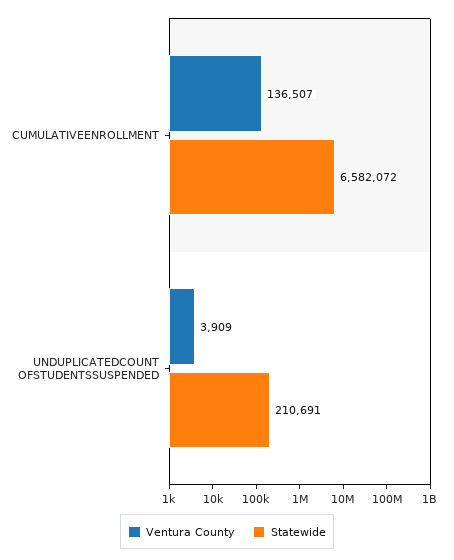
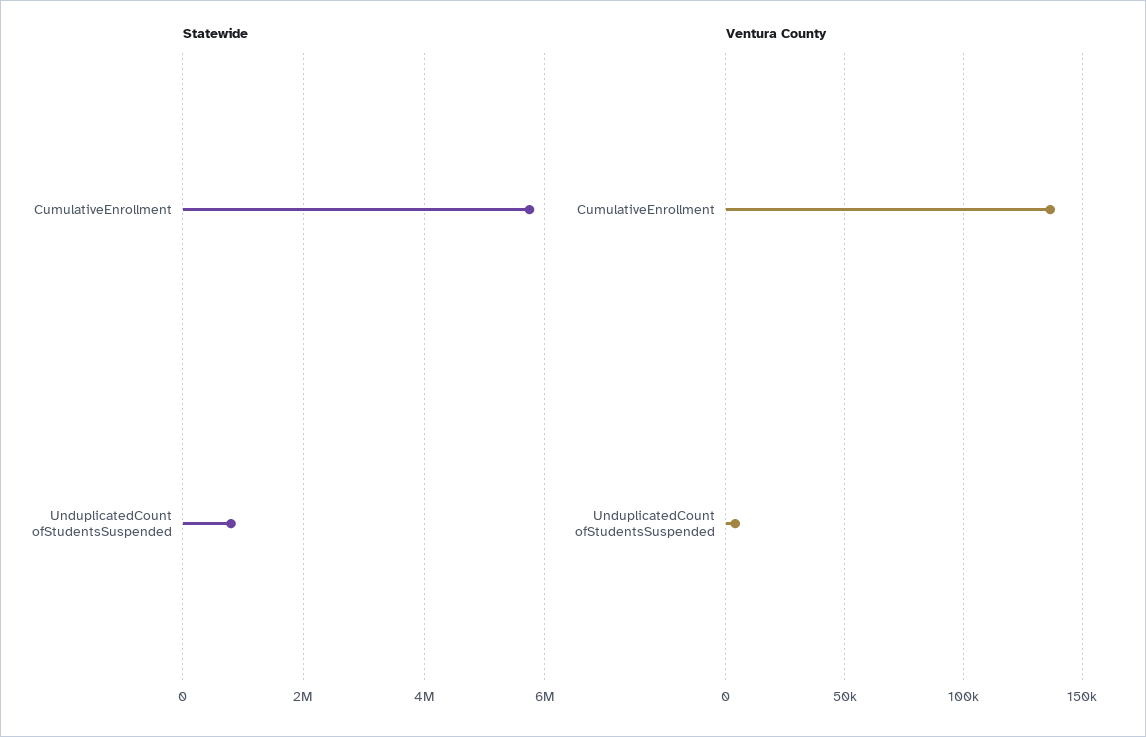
  {
    "Ventura County": {
      "CUMULATIVEENROLLMENT": 136507,
      "UNDUPLICATEDCOUNT OFSTUDENTSSUSPENDED": 3909
    },
    "Statewide": {
-     "CUMULATIVEENROLLMENT": 6582072,
+     "CUMULATIVEENROLLMENT": 5800000,
-     "UNDUPLICATEDCOUNT OFSTUDENTSSUSPENDED": 210691
+     "UNDUPLICATEDCOUNT OFSTUDENTSSUSPENDED": 800000
    }
  }

